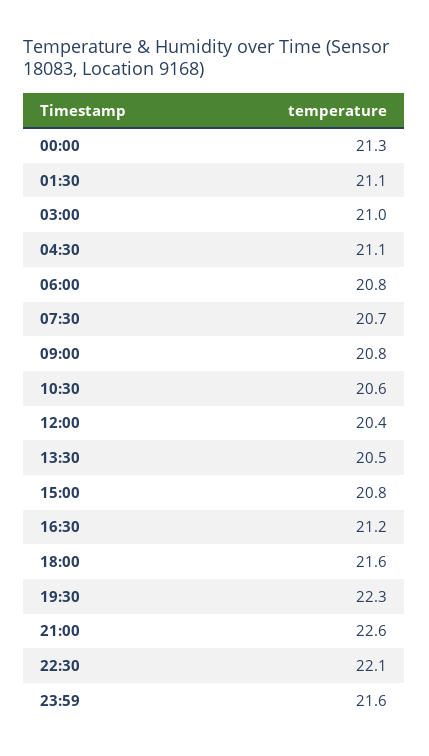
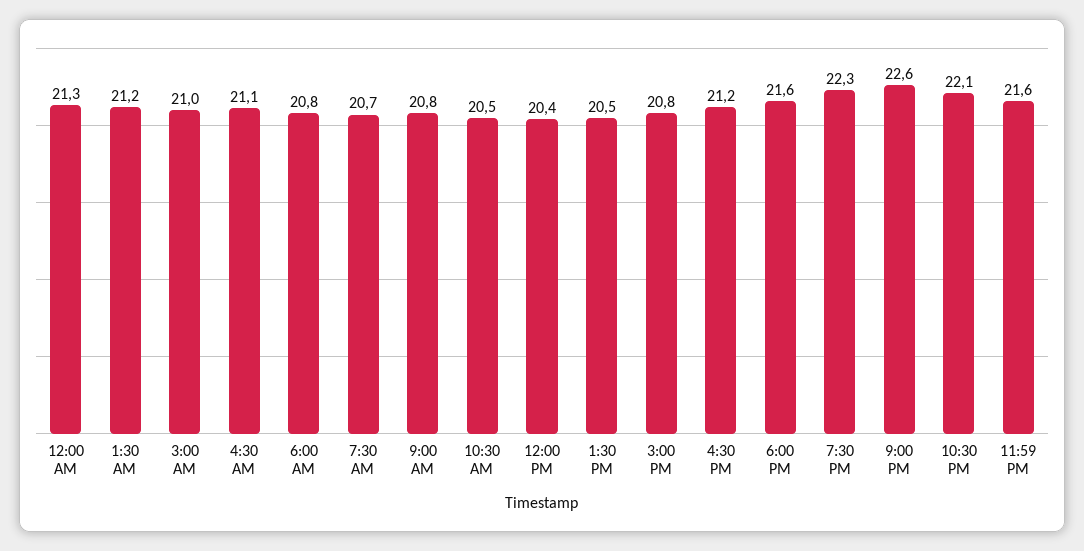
  {
    "00:00": 21.3,
-   "01:30": 21.1,
+   "01:30": 21.2,
    "03:00": 21,
    "04:30": 21.1,
    "06:00": 20.8,
    "07:30": 20.7,
    "09:00": 20.8,
-   "10:30": 20.6,
+   "10:30": 20.5,
    "12:00": 20.4,
    "13:30": 20.5,
    "15:00": 20.8,
    "16:30": 21.2,
    "18:00": 21.6,
    "19:30": 22.3,
    "21:00": 22.6,
    "22:30": 22.1,
    "23:59": 21.6
  }

